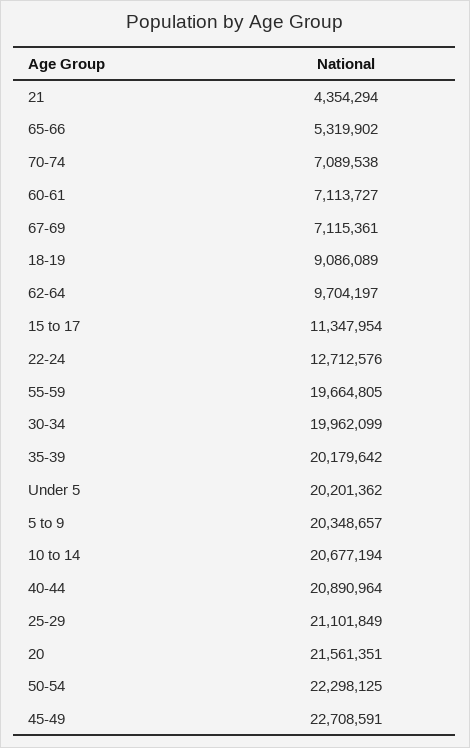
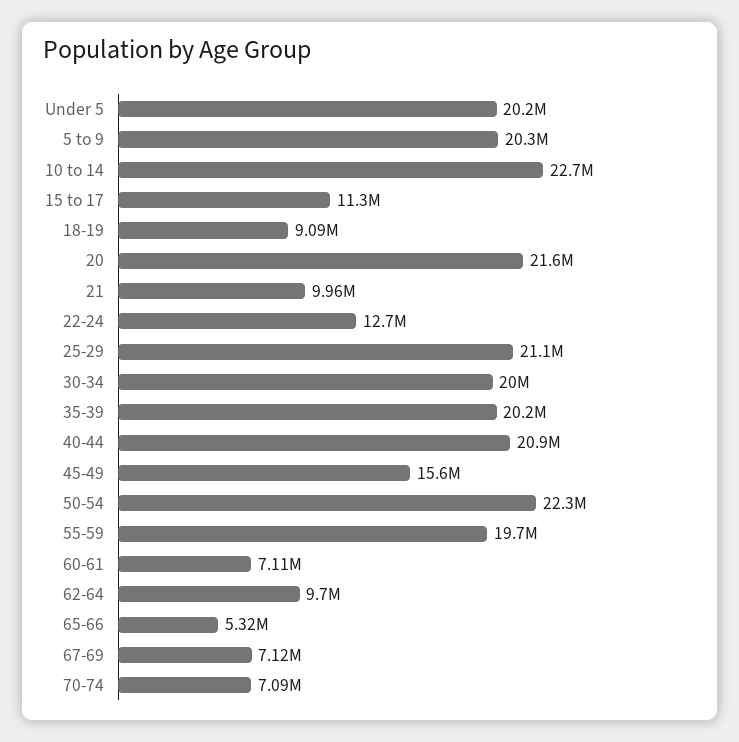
  {
-   "21": 4354294,
+   "21": 9960000,
    "65-66": 5319902,
    "70-74": 7089538,
    "60-61": 7113727,
    "67-69": 7115361,
    "18-19": 9086089,
    "62-64": 9704197,
    "15 to 17": 11347954,
    "22-24": 12712576,
    "55-59": 19664805,
    "30-34": 19962099,
    "35-39": 20179642,
    "Under 5": 20201362,
    "5 to 9": 20348657,
-   "10 to 14": 20677194,
+   "10 to 14": 22700000,
    "40-44": 20890964,
    "25-29": 21101849,
    "20": 21561351,
    "50-54": 22298125,
-   "45-49": 22708591
+   "45-49": 15600000
  }

